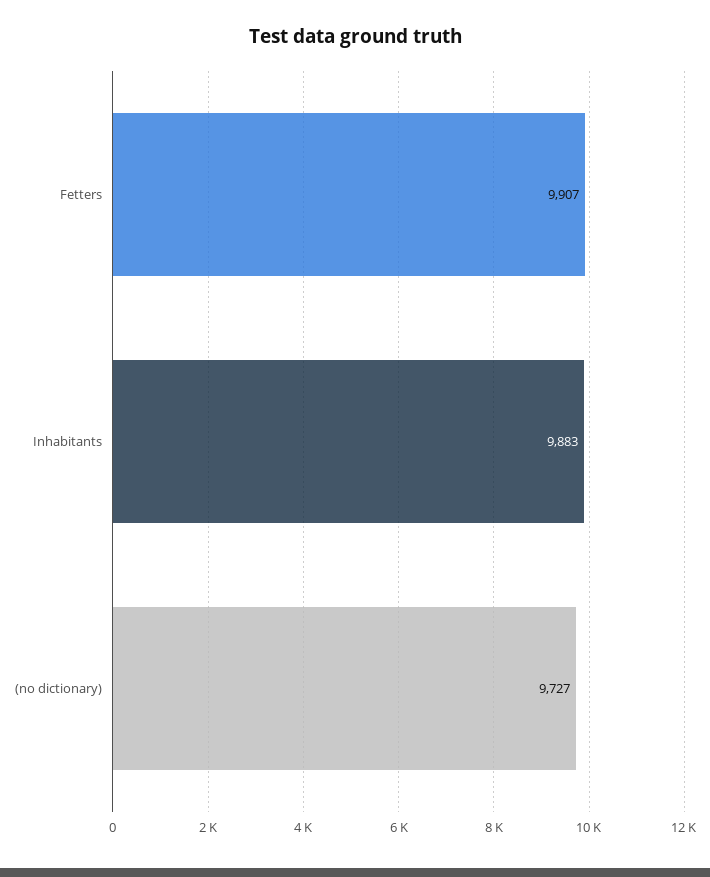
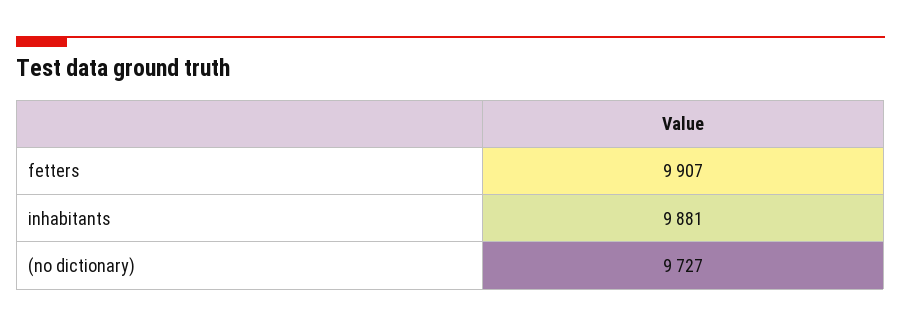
  {
    "Fetters": 9907,
-   "Inhabitants": 9883,
+   "Inhabitants": 9881,
    "(no dictionary)": 9727
  }

